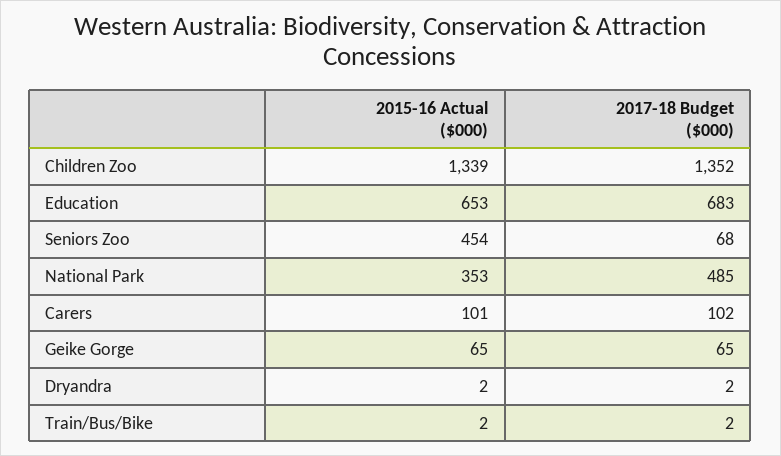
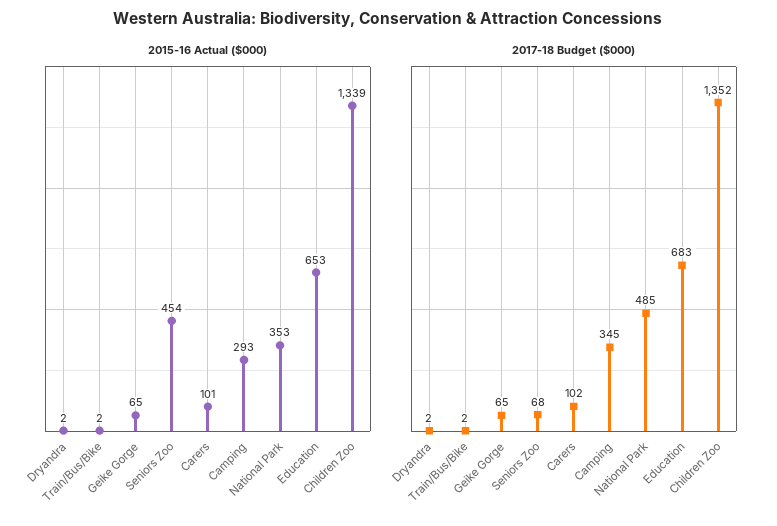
  {
    "2015-16 Actual ($000)": {
      "Children Zoo": 1339,
      "Education": 653,
      "Seniors Zoo": 454,
      "National Park": 353,
      "Carers": 101,
      "Geike Gorge": 65,
      "Dryandra": 2,
-     "Train/Bus/Bike": 2
+     "Train/Bus/Bike": 2,
+     "Camping": 293
    },
    "2017-18 Budget ($000)": {
      "Children Zoo": 1352,
      "Education": 683,
      "Seniors Zoo": 68,
      "National Park": 485,
      "Carers": 102,
      "Geike Gorge": 65,
      "Dryandra": 2,
-     "Train/Bus/Bike": 2
+     "Train/Bus/Bike": 2,
+     "Camping": 345
    }
  }

